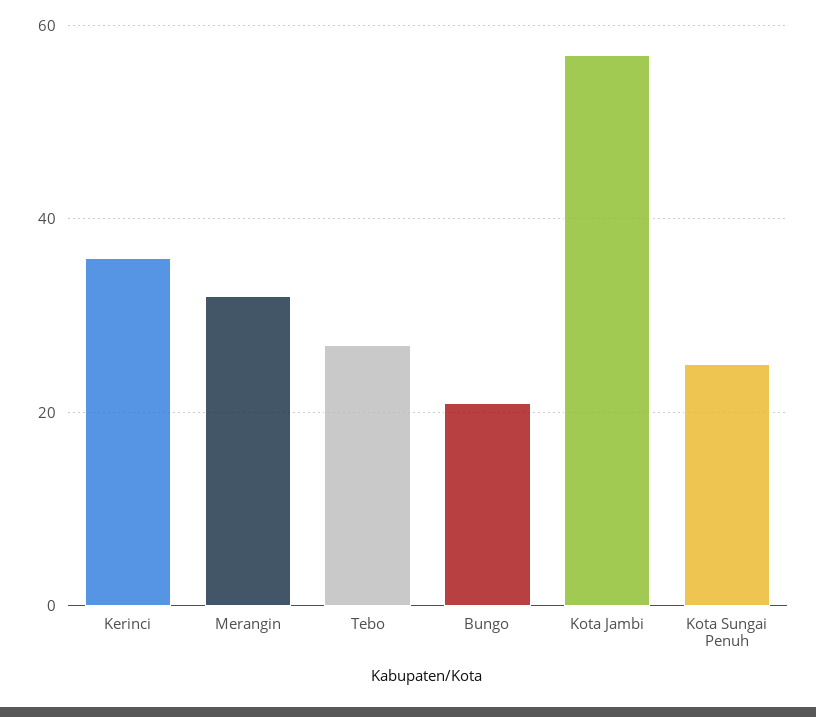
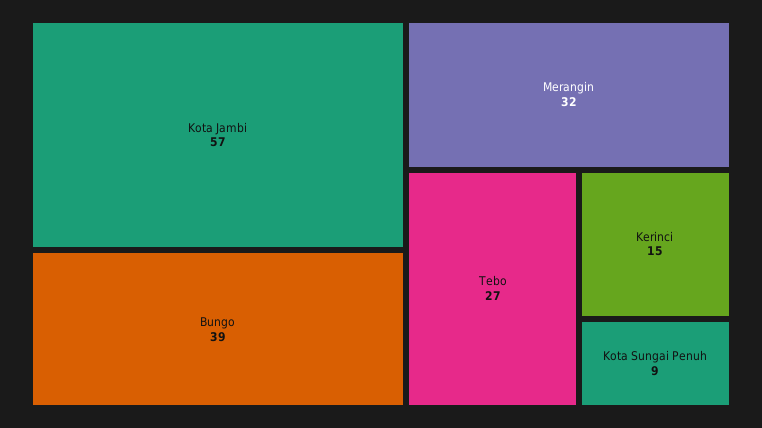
  {
-   "Kerinci": 35,
+   "Kerinci": 15,
    "Merangin": 32,
    "Tebo": 27,
-   "Bungo": 20,
+   "Bungo": 39,
    "Kota Jambi": 57,
-   "Kota Sungai Penuh": 25
+   "Kota Sungai Penuh": 9
  }

